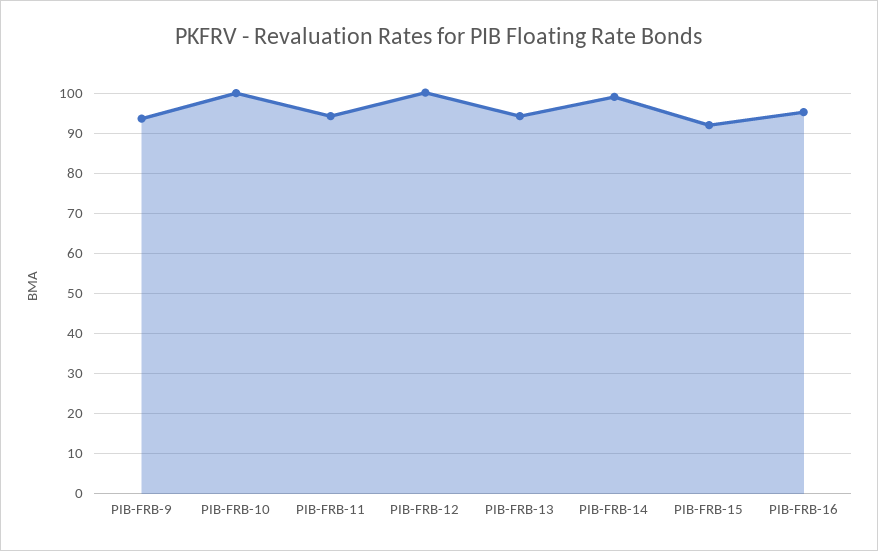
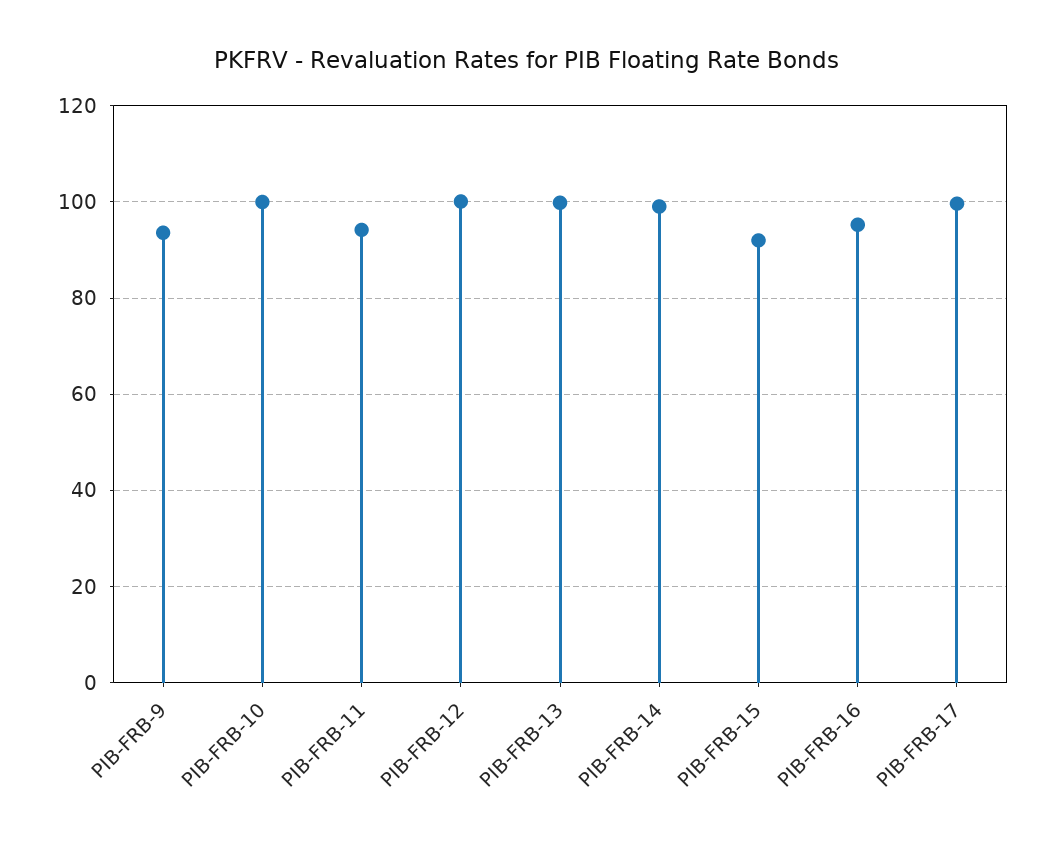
  {
    "PIB-FRB-9": 94,
    "PIB-FRB-10": 100,
    "PIB-FRB-11": 94,
    "PIB-FRB-12": 100,
-   "PIB-FRB-13": 94,
+   "PIB-FRB-13": 100,
    "PIB-FRB-14": 100,
    "PIB-FRB-15": 92,
-   "PIB-FRB-16": 96
+   "PIB-FRB-16": 96,
+   "PIB-FRB-17": 100
  }

